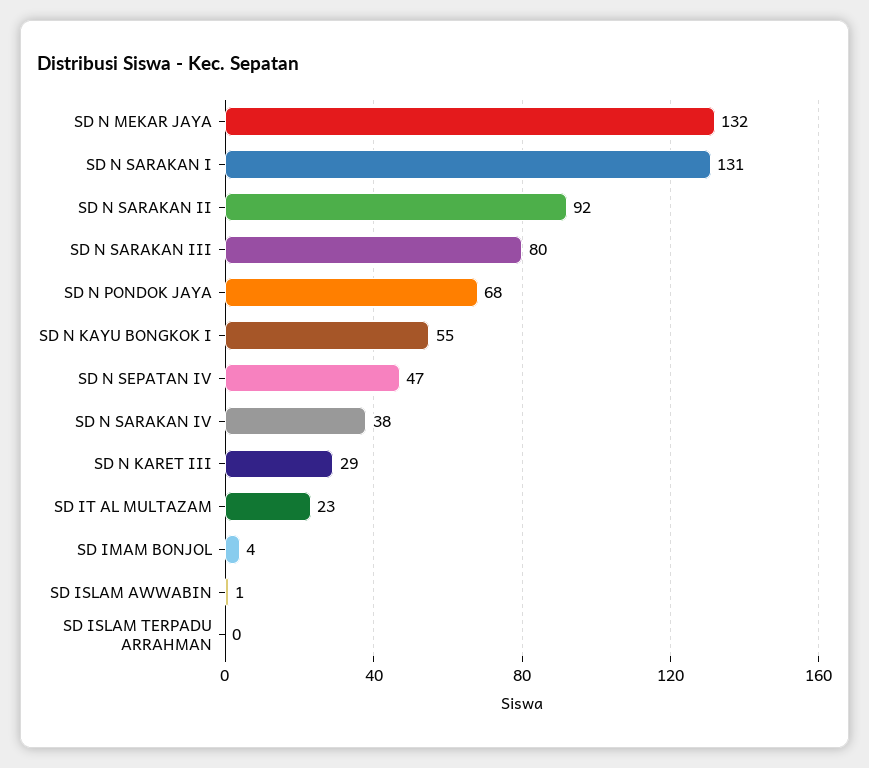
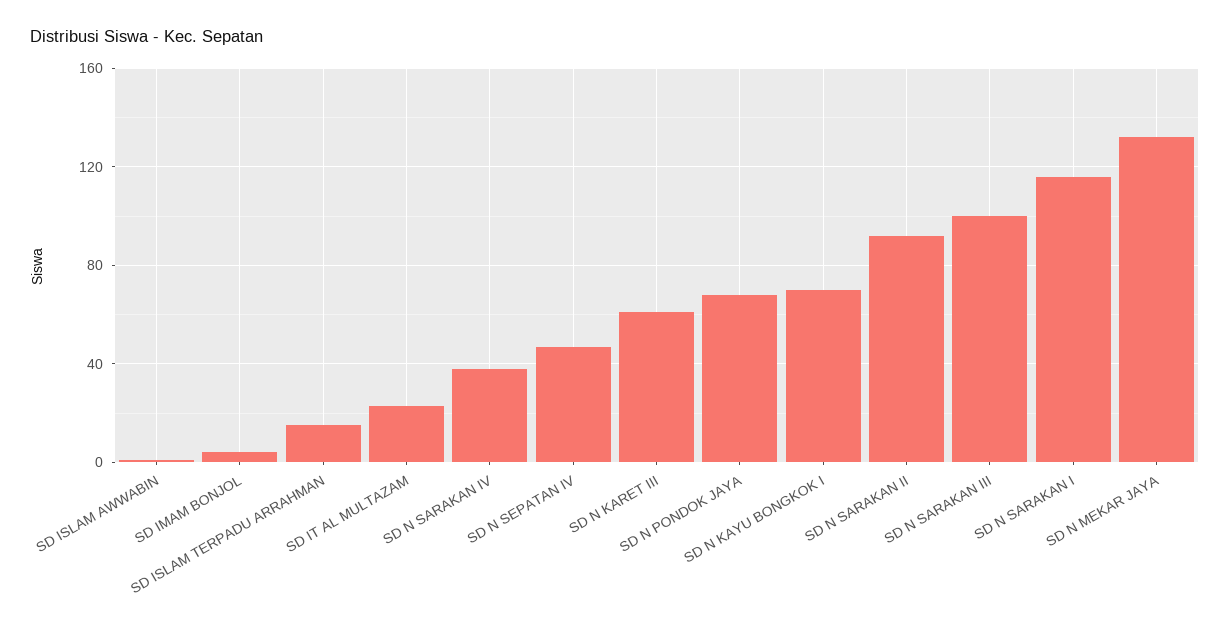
  {
    "SD N MEKAR JAYA": 132,
-   "SD N SARAKAN I": 131,
+   "SD N SARAKAN I": 115,
    "SD N SARAKAN II": 92,
-   "SD N SARAKAN III": 80,
+   "SD N SARAKAN III": 100,
    "SD N PONDOK JAYA": 68,
-   "SD N KAYU BONGKOK I": 55,
+   "SD N KAYU BONGKOK I": 70,
    "SD N SEPATAN IV": 47,
    "SD N SARAKAN IV": 38,
-   "SD N KARET III": 29,
+   "SD N KARET III": 60,
    "SD IT AL MULTAZAM": 23,
    "SD IMAM BONJOL": 4,
    "SD ISLAM AWWABIN": 1,
-   "SD ISLAM TERPADU ARRAHMAN": 0
+   "SD ISLAM TERPADU ARRAHMAN": 15
  }

